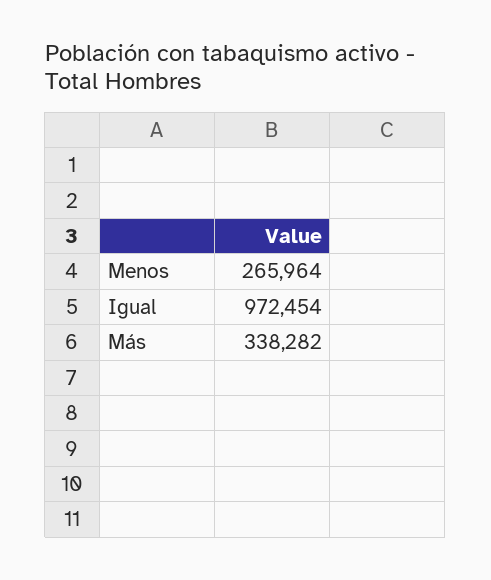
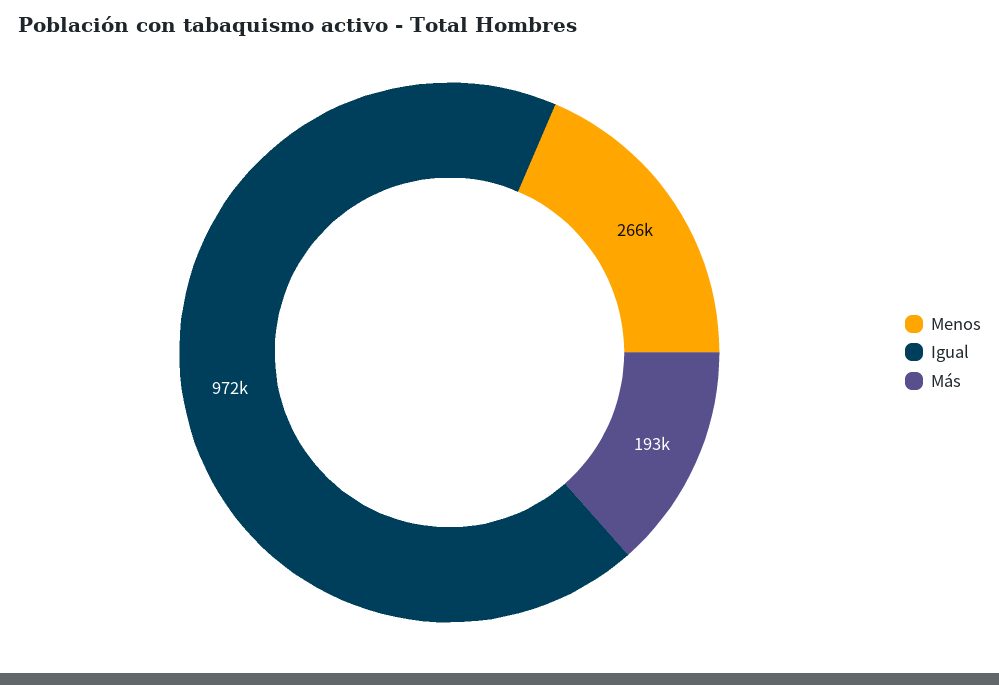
  {
    "Menos": 265964,
    "Igual": 972454,
-   "Más": 338282
+   "Más": 193000
  }

